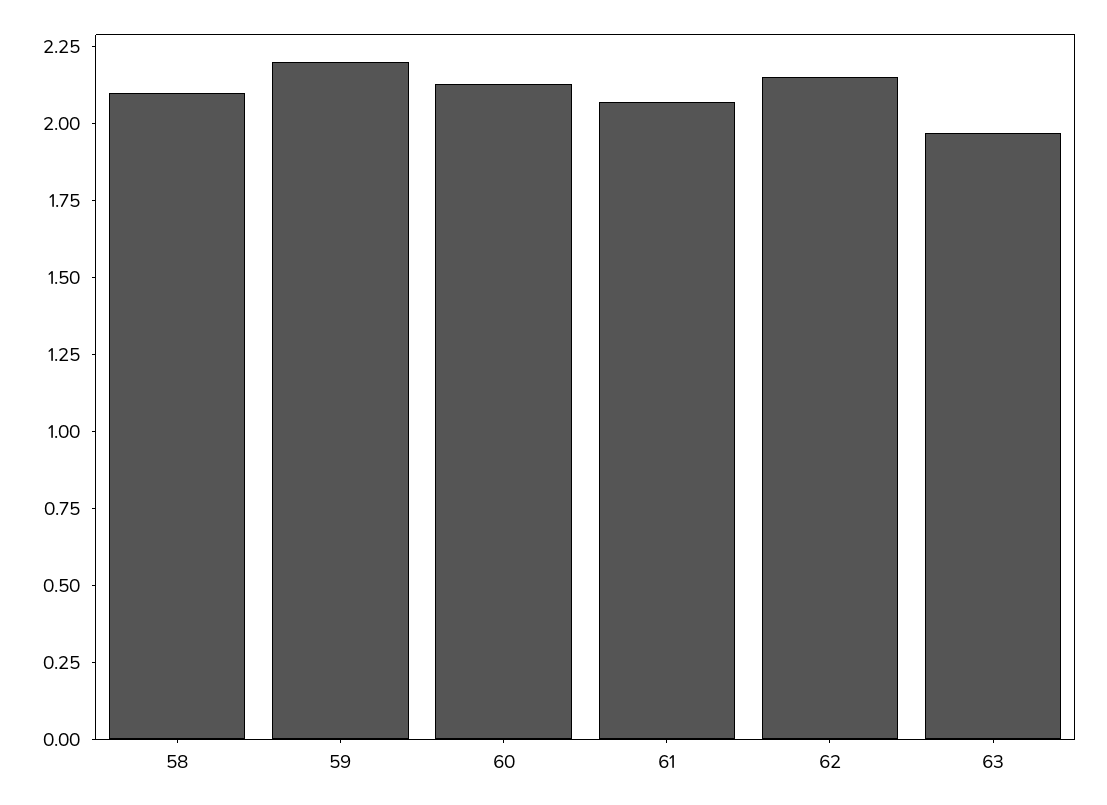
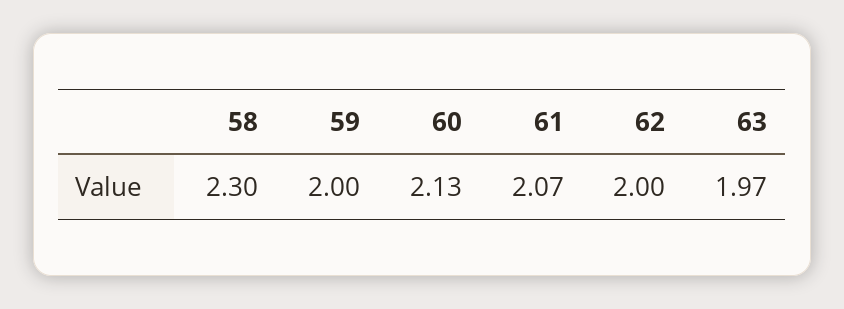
  {
-   "58": 2.1,
+   "58": 2.3,
-   "59": 2.2,
+   "59": 2,
    "60": 2.13,
    "61": 2.07,
-   "62": 2.15,
+   "62": 2,
    "63": 1.97
  }

